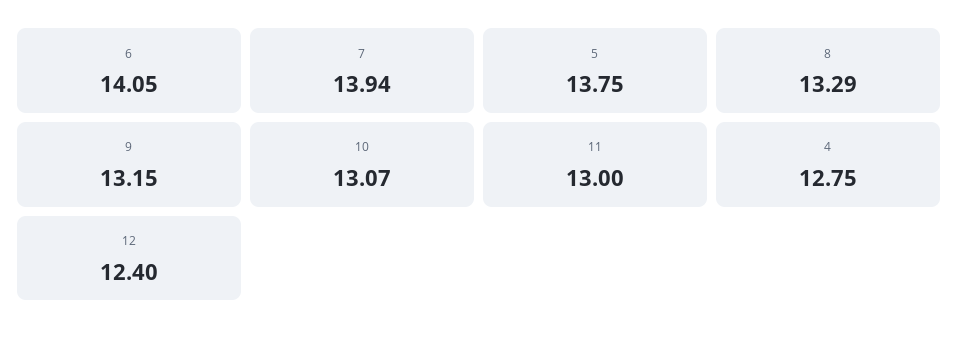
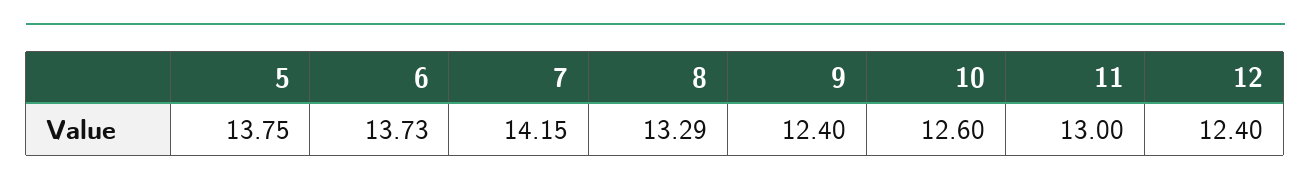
  {
-   "6": 14.05,
+   "6": 13.73,
-   "7": 13.94,
+   "7": 14.15,
    "5": 13.75,
    "8": 13.29,
-   "9": 13.15,
+   "9": 12.4,
-   "10": 13.07,
+   "10": 12.6,
    "11": 13,
-   "4": 12.75,
    "12": 12.4
  }

